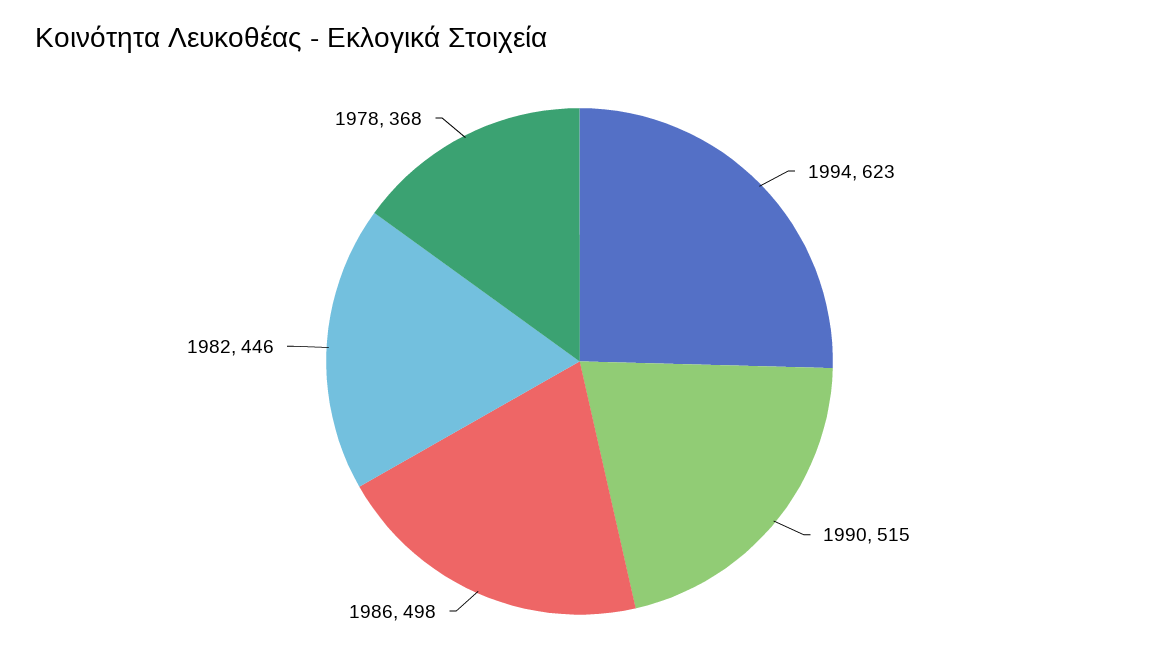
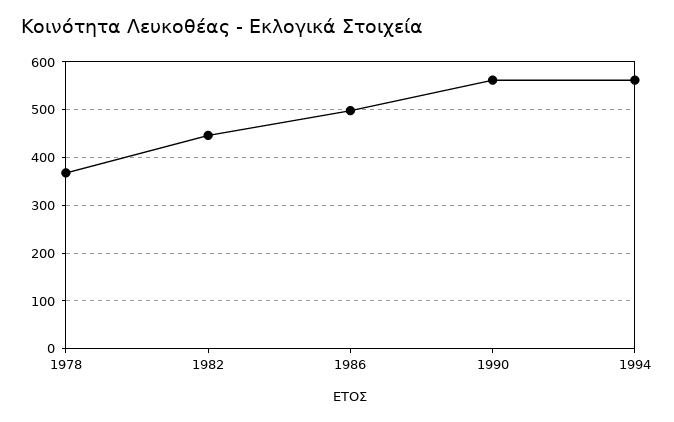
  {
-   "1994": 623,
+   "1994": 560,
-   "1990": 515,
+   "1990": 560,
    "1986": 498,
    "1982": 446,
    "1978": 368
  }

